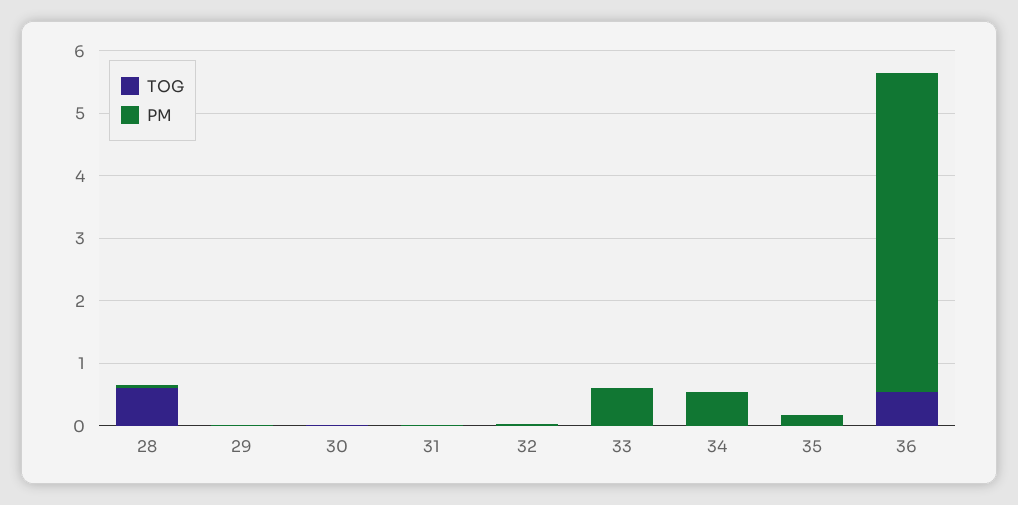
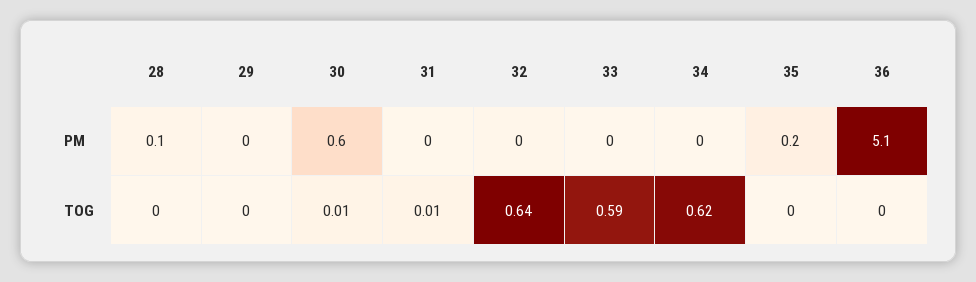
  {
    "TOG": {
-     "28": 0.6,
+     "28": 0,
      "29": 0,
      "30": 0.01,
      "31": 0.01,
-     "32": 0,
+     "32": 0.64,
-     "33": 0,
+     "33": 0.59,
-     "34": 0,
+     "34": 0.62,
      "35": 0,
-     "36": 0.6
+     "36": 0
    },
    "PM": {
      "28": 0.1,
      "29": 0,
-     "30": 0,
+     "30": 0.6,
      "31": 0,
      "32": 0,
-     "33": 0.6,
+     "33": 0,
-     "34": 0.6,
+     "34": 0,
      "35": 0.2,
      "36": 5.1
    }
  }

